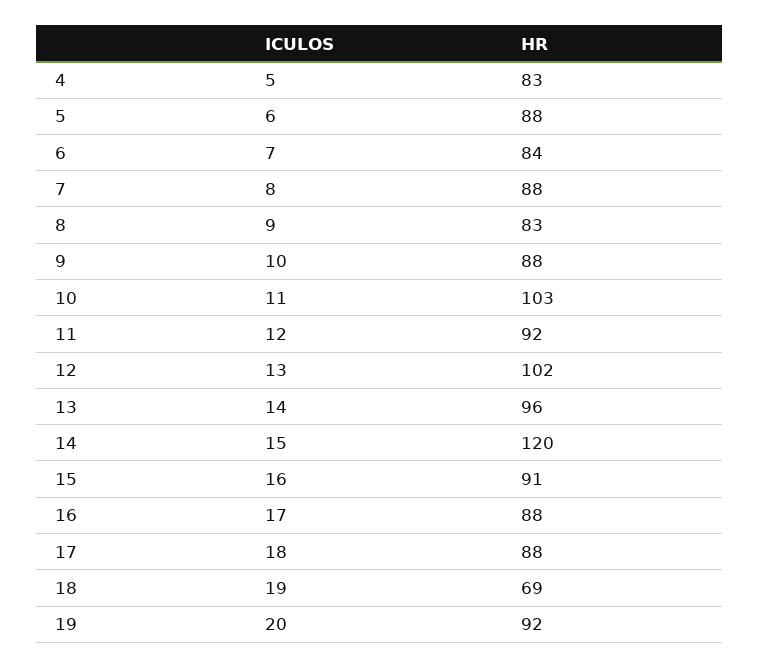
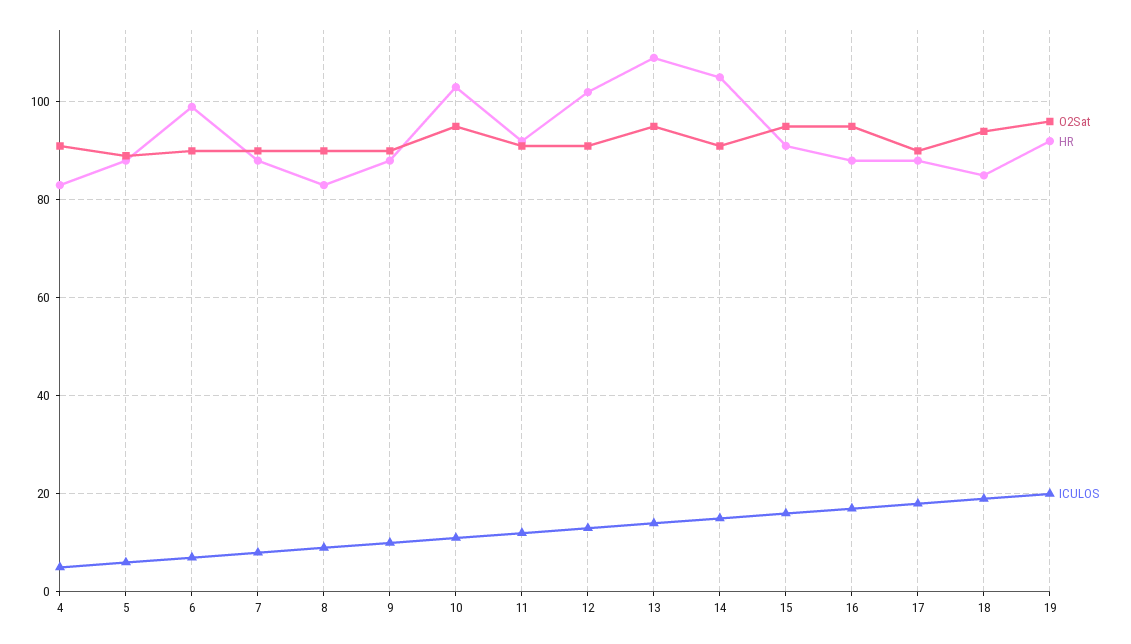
  {
    "ICULOS": {
      "4": 5,
      "5": 6,
      "6": 7,
      "7": 8,
      "8": 9,
      "9": 10,
      "10": 11,
      "11": 12,
      "12": 13,
      "13": 14,
      "14": 15,
      "15": 16,
      "16": 17,
      "17": 18,
      "18": 19,
      "19": 20
    },
    "HR": {
      "4": 83,
      "5": 88,
-     "6": 84,
+     "6": 100,
      "7": 88,
      "8": 83,
      "9": 88,
      "10": 103,
      "11": 92,
      "12": 102,
-     "13": 96,
+     "13": 110,
-     "14": 120,
+     "14": 105,
      "15": 91,
      "16": 88,
      "17": 88,
-     "18": 69,
+     "18": 85,
      "19": 92
-   }
+   },
+   "O2Sat": {
+     "4": 90,
+     "5": 90,
+     "6": 90,
+     "7": 90,
+     "8": 90,
+     "9": 90,
+     "10": 95,
+     "11": 90,
+     "12": 90,
+     "13": 95,
+     "14": 90,
+     "15": 95,
+     "16": 95,
+     "17": 90,
+     "18": 95,
+     "19": 95
+   }
  }

